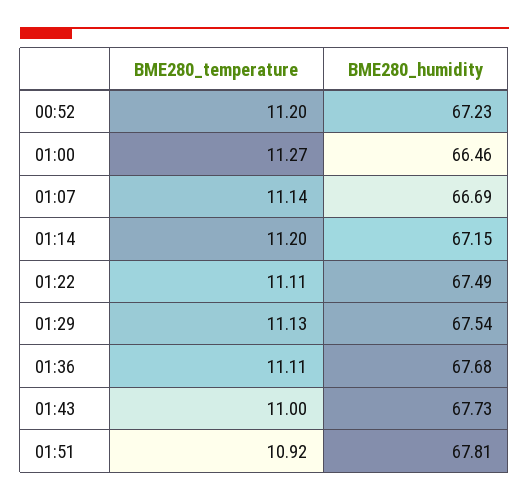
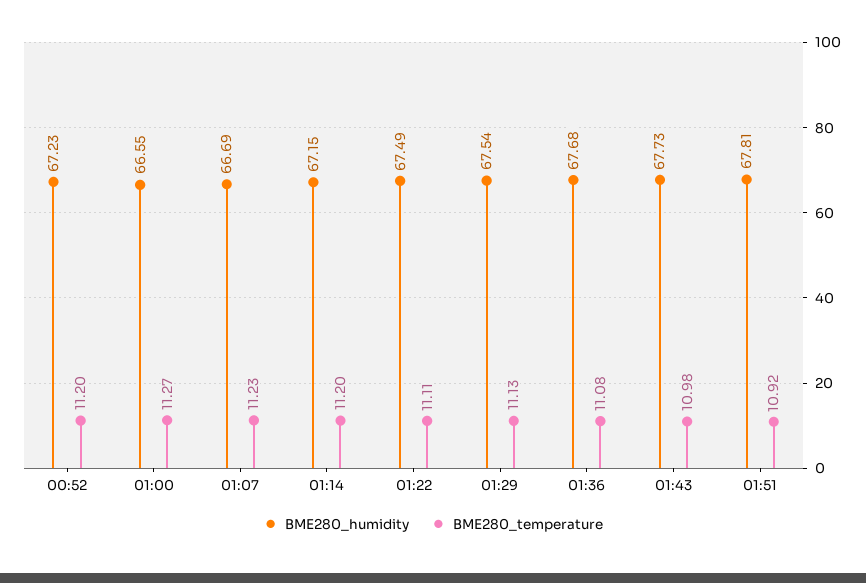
  {
    "BME280_temperature": {
      "00:52": 11.2,
      "01:00": 11.27,
-     "01:07": 11.14,
+     "01:07": 11.23,
      "01:14": 11.2,
      "01:22": 11.11,
      "01:29": 11.13,
-     "01:36": 11.11,
+     "01:36": 11.08,
-     "01:43": 11,
+     "01:43": 10.98,
      "01:51": 10.92
    },
    "BME280_humidity": {
      "00:52": 67.23,
-     "01:00": 66.46,
+     "01:00": 66.55,
      "01:07": 66.69,
      "01:14": 67.15,
      "01:22": 67.49,
      "01:29": 67.54,
      "01:36": 67.68,
      "01:43": 67.73,
      "01:51": 67.81
    }
  }

